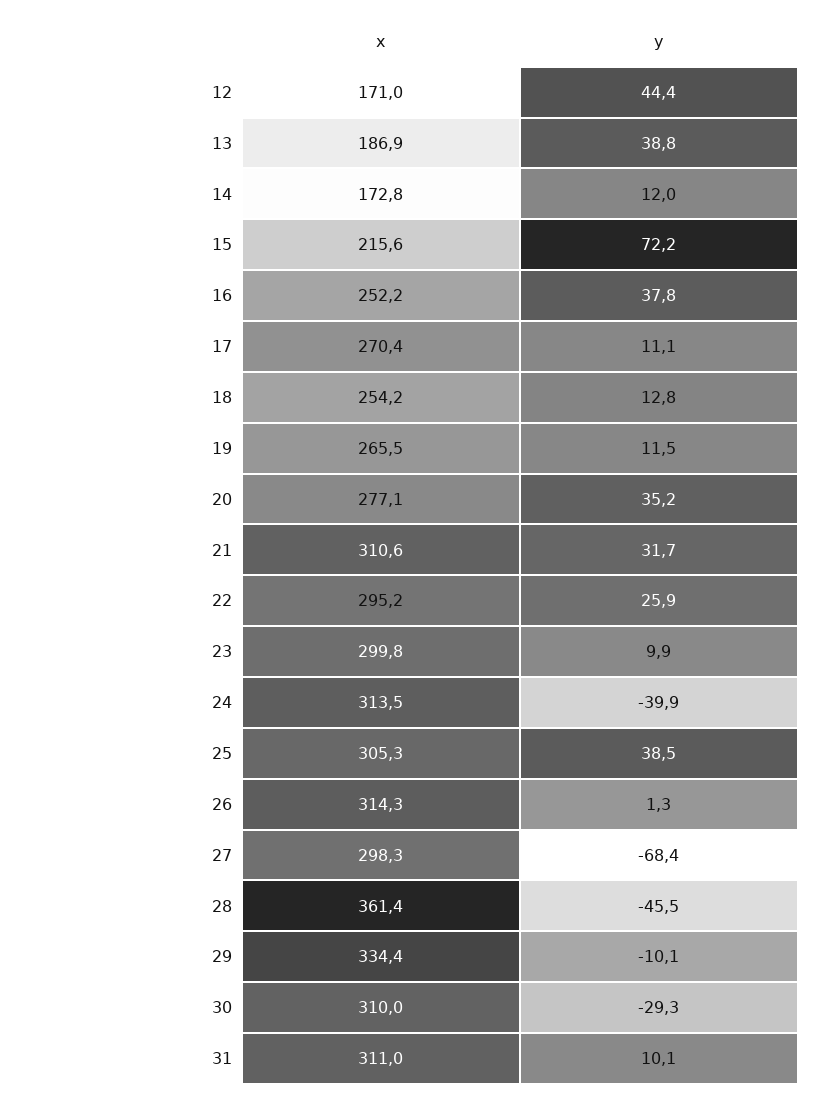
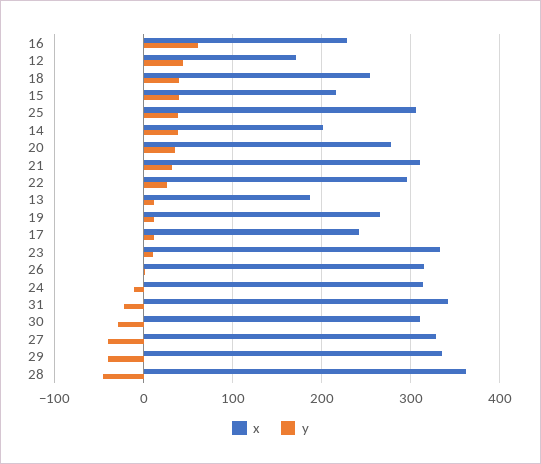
  {
    "x": {
      "12": 171,
      "13": 186.9,
-     "14": 172.8,
+     "14": 200,
      "15": 215.6,
-     "16": 252.2,
+     "16": 230,
-     "17": 270.4,
+     "17": 240,
      "18": 254.2,
      "19": 265.5,
      "20": 277.1,
      "21": 310.6,
      "22": 295.2,
-     "23": 299.8,
+     "23": 330,
      "24": 313.5,
      "25": 305.3,
      "26": 314.3,
-     "27": 298.3,
+     "27": 330,
      "28": 361.4,
      "29": 334.4,
      "30": 310,
-     "31": 311
+     "31": 340
    },
    "y": {
      "12": 44.4,
-     "13": 38.8,
+     "13": 10,
-     "14": 12,
+     "14": 40,
-     "15": 72.2,
+     "15": 40,
-     "16": 37.8,
+     "16": 60,
      "17": 11.1,
-     "18": 12.8,
+     "18": 40,
      "19": 11.5,
      "20": 35.2,
      "21": 31.7,
      "22": 25.9,
      "23": 9.9,
-     "24": -39.9,
+     "24": -10,
      "25": 38.5,
      "26": 1.3,
-     "27": -68.4,
+     "27": -40,
      "28": -45.5,
-     "29": -10.1,
+     "29": -40,
      "30": -29.3,
-     "31": 10.1
+     "31": -20
    }
  }

